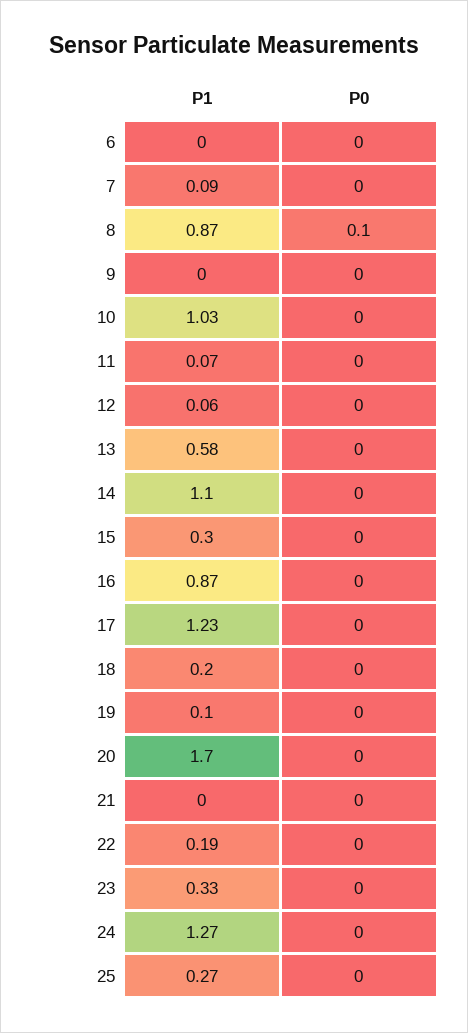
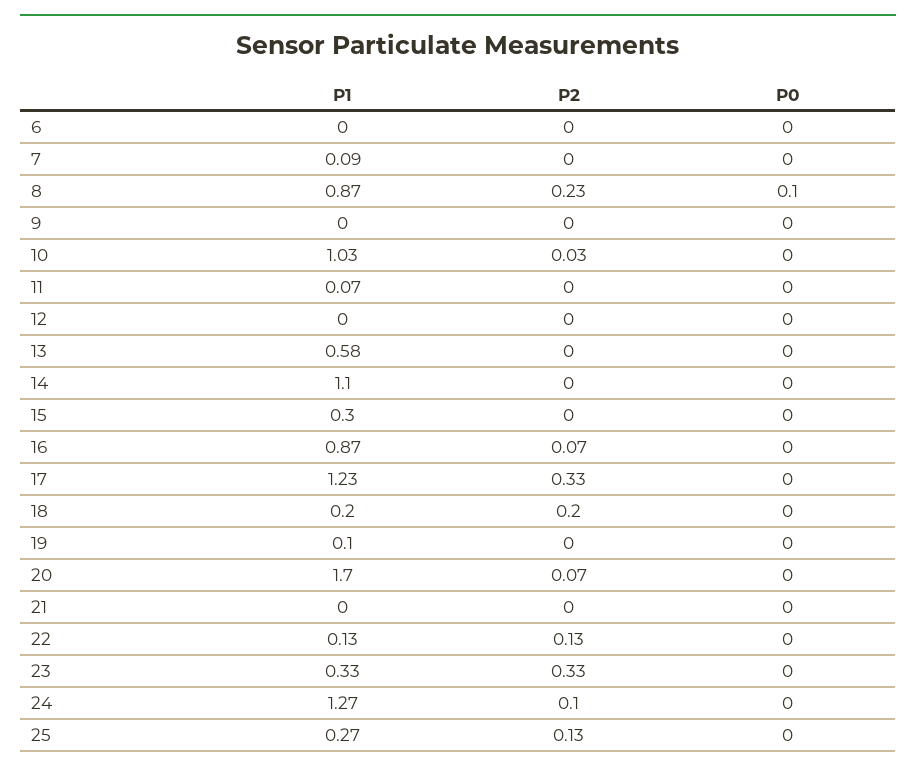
  {
    "P1": {
      "6": 0,
      "7": 0.09,
      "8": 0.87,
      "9": 0,
      "10": 1.03,
      "11": 0.07,
-     "12": 0.06,
+     "12": 0,
      "13": 0.58,
      "14": 1.1,
      "15": 0.3,
      "16": 0.87,
      "17": 1.23,
      "18": 0.2,
      "19": 0.1,
      "20": 1.7,
      "21": 0,
-     "22": 0.19,
+     "22": 0.13,
      "23": 0.33,
      "24": 1.27,
      "25": 0.27
    },
    "P0": {
      "6": 0,
      "7": 0,
      "8": 0.1,
      "9": 0,
      "10": 0,
      "11": 0,
      "12": 0,
      "13": 0,
      "14": 0,
      "15": 0,
      "16": 0,
      "17": 0,
      "18": 0,
      "19": 0,
      "20": 0,
      "21": 0,
      "22": 0,
      "23": 0,
      "24": 0,
      "25": 0
-   }
+   },
+   "P2": {
+     "6": 0,
+     "7": 0,
+     "8": 0.23,
+     "9": 0,
+     "10": 0.03,
+     "11": 0,
+     "12": 0,
+     "13": 0,
+     "14": 0,
+     "15": 0,
+     "16": 0.07,
+     "17": 0.33,
+     "18": 0.2,
+     "19": 0,
+     "20": 0.07,
+     "21": 0,
+     "22": 0.13,
+     "23": 0.33,
+     "24": 0.1,
+     "25": 0.13
+   }
  }

